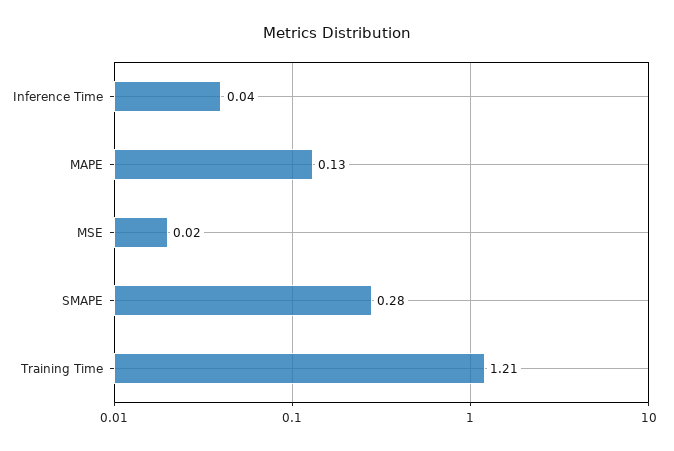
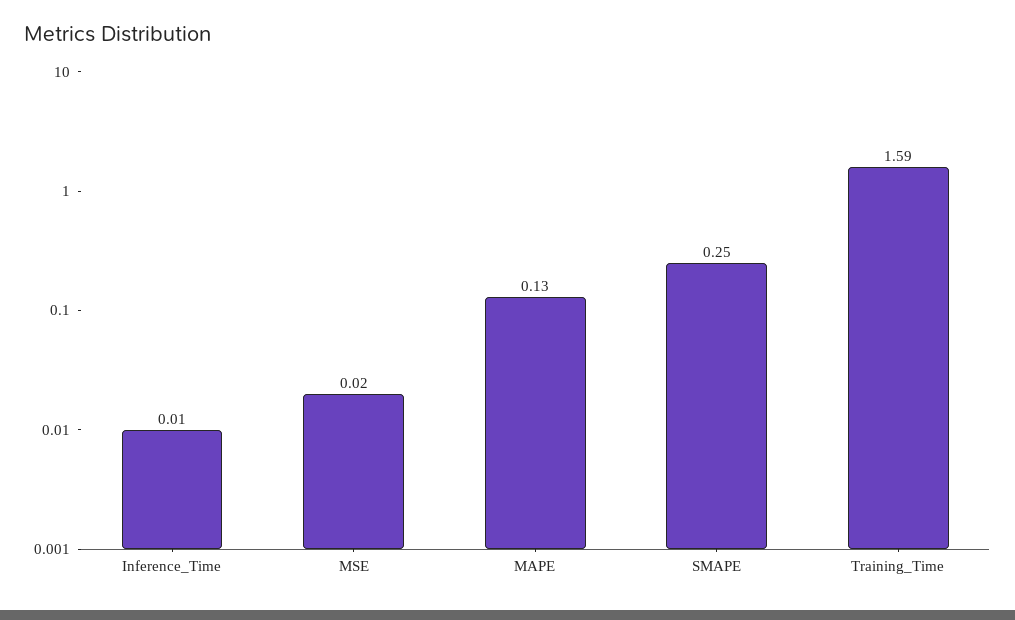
  {
-   "Inference Time": 0.04,
+   "Inference Time": 0.01,
    "MAPE": 0.13,
    "MSE": 0.02,
-   "SMAPE": 0.28,
+   "SMAPE": 0.25,
-   "Training Time": 1.21
+   "Training Time": 1.59
  }

